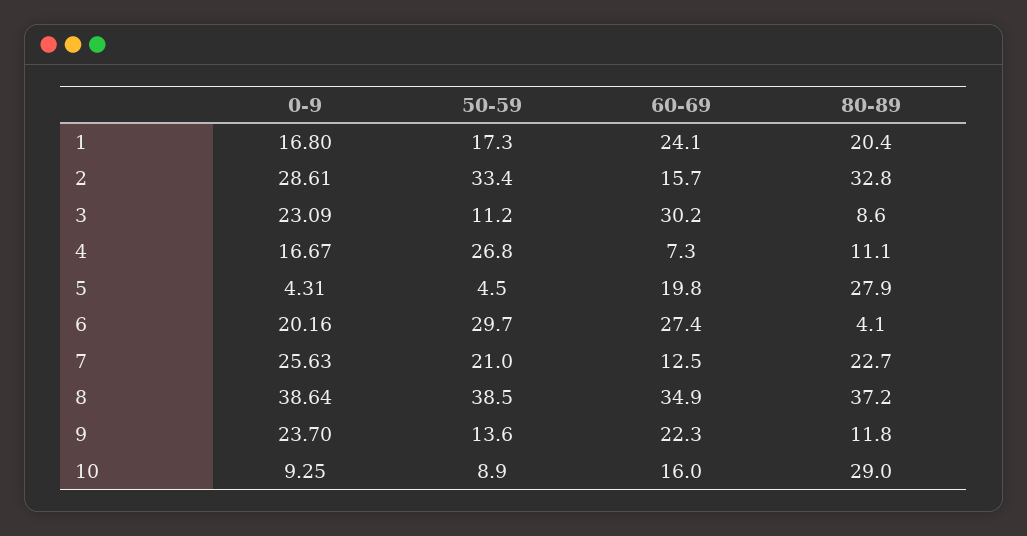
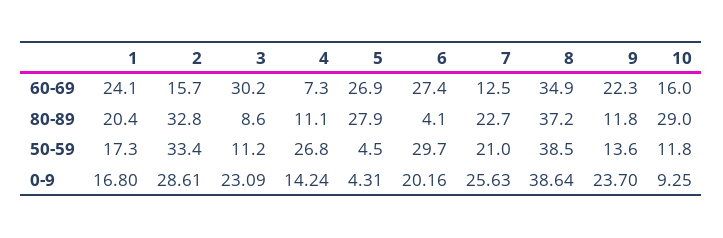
  {
    "0-9": {
      "1": 16.8,
      "2": 28.61,
      "3": 23.09,
-     "4": 16.67,
+     "4": 14.24,
      "5": 4.31,
      "6": 20.16,
      "7": 25.63,
      "8": 38.64,
      "9": 23.7,
      "10": 9.25
    },
    "50-59": {
      "1": 17.3,
      "2": 33.4,
      "3": 11.2,
      "4": 26.8,
      "5": 4.5,
      "6": 29.7,
      "7": 21,
      "8": 38.5,
      "9": 13.6,
-     "10": 8.9
+     "10": 11.8
    },
    "60-69": {
      "1": 24.1,
      "2": 15.7,
      "3": 30.2,
      "4": 7.3,
-     "5": 19.8,
+     "5": 26.9,
      "6": 27.4,
      "7": 12.5,
      "8": 34.9,
      "9": 22.3,
      "10": 16
    },
    "80-89": {
      "1": 20.4,
      "2": 32.8,
      "3": 8.6,
      "4": 11.1,
      "5": 27.9,
      "6": 4.1,
      "7": 22.7,
      "8": 37.2,
      "9": 11.8,
      "10": 29
    }
  }

